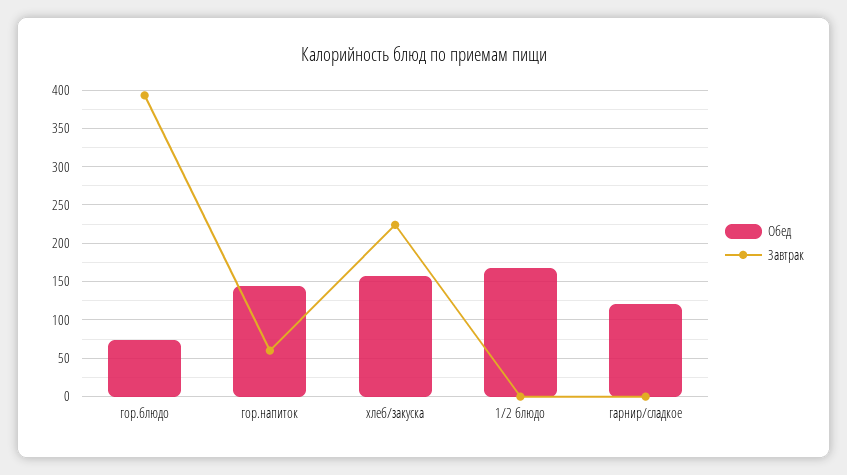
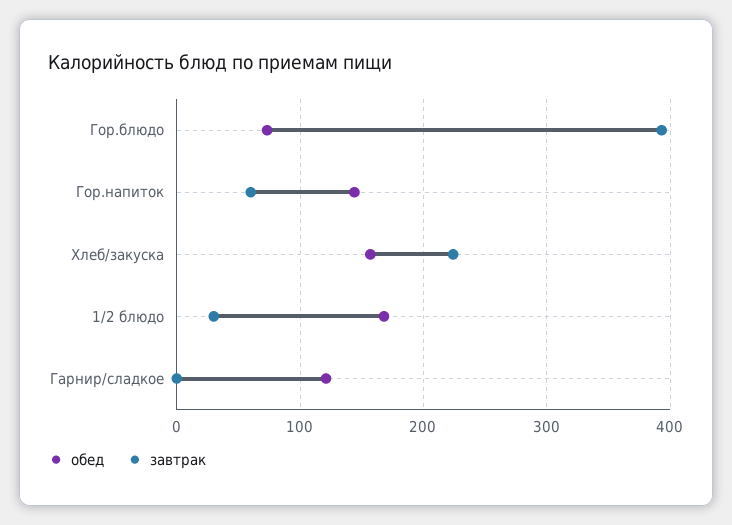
  {
    "Обед": {
      "гор.блюдо": 70,
      "гор.напиток": 140,
      "хлеб/закуска": 160,
      "1/2 блюдо": 170,
      "гарнир/сладкое": 120
    },
    "Завтрак": {
      "гор.блюдо": 390,
      "гор.напиток": 60,
      "хлеб/закуска": 220,
-     "1/2 блюдо": 0,
+     "1/2 блюдо": 30,
      "гарнир/сладкое": 0
    }
  }

